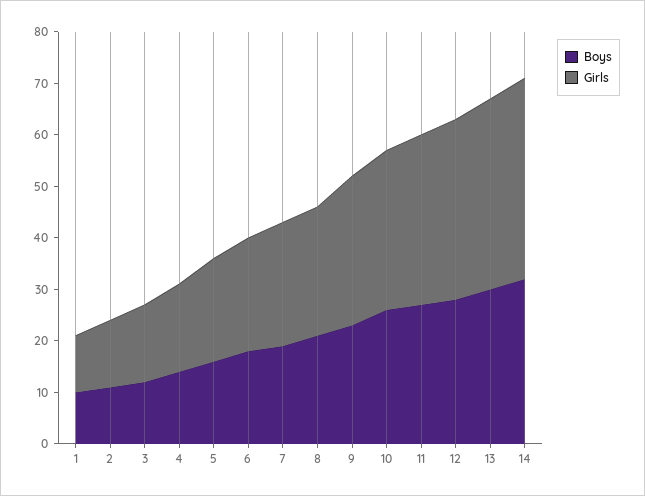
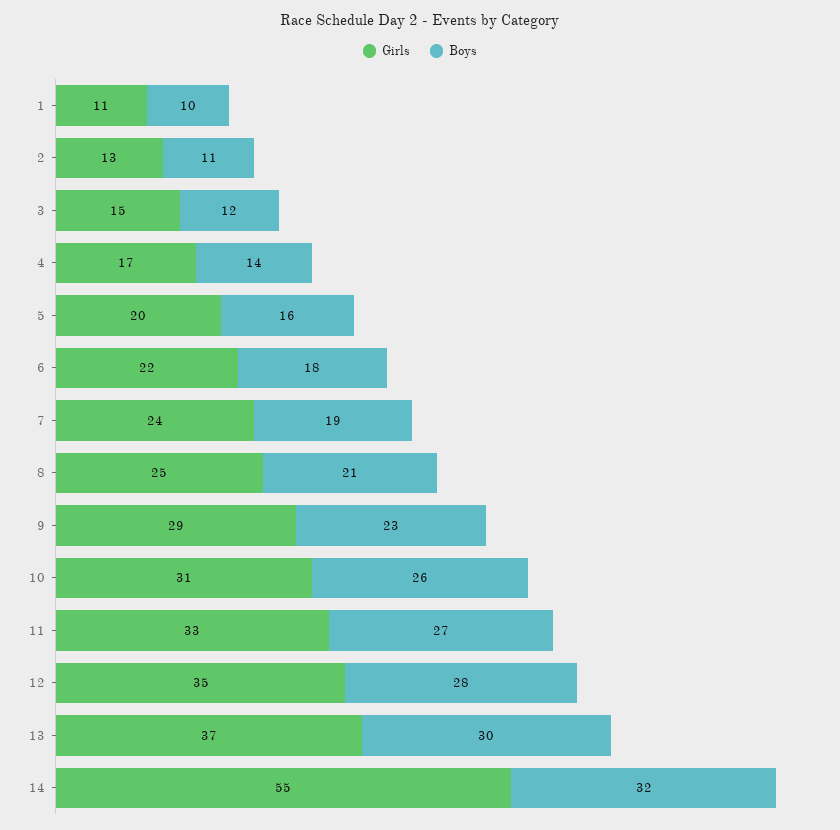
  {
    "Boys": {
      "1": 10,
      "2": 11,
      "3": 12,
      "4": 14,
      "5": 16,
      "6": 18,
      "7": 19,
      "8": 21,
      "9": 23,
      "10": 26,
      "11": 27,
      "12": 28,
      "13": 30,
      "14": 32
    },
    "Girls": {
      "1": 11,
      "2": 13,
      "3": 15,
      "4": 17,
      "5": 20,
      "6": 22,
      "7": 24,
      "8": 25,
      "9": 29,
      "10": 31,
      "11": 33,
      "12": 35,
      "13": 37,
-     "14": 40
+     "14": 55
    }
  }

